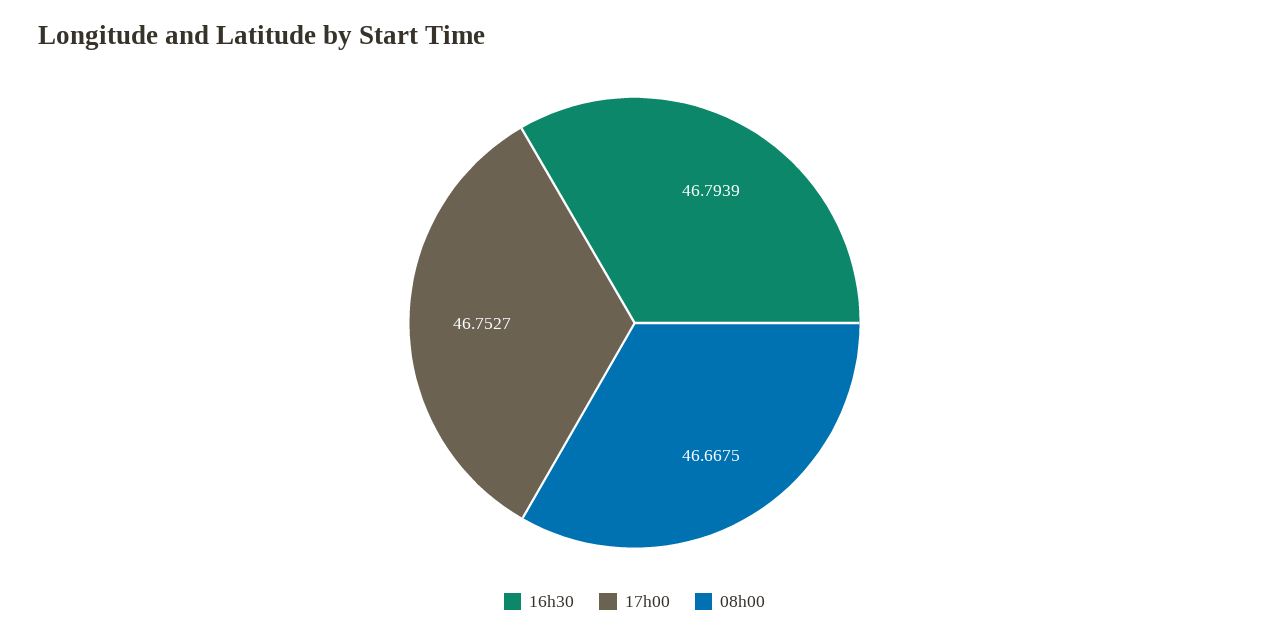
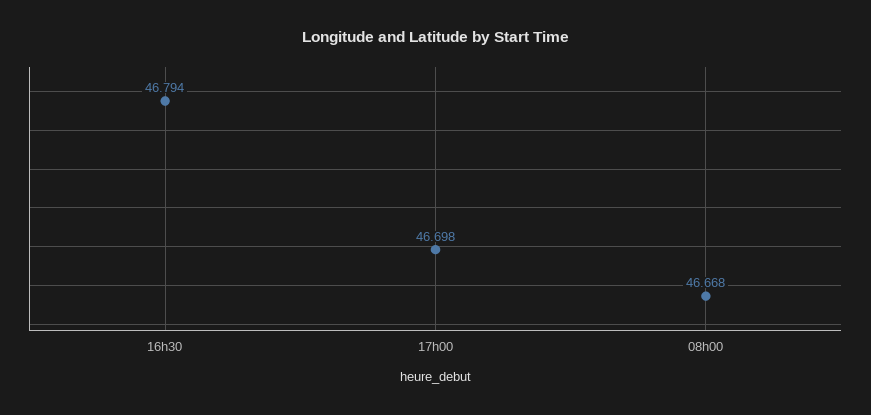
  {
    "16h30": 46.7939,
-   "17h00": 46.7527,
+   "17h00": 46.698,
    "08h00": 46.6675
  }

